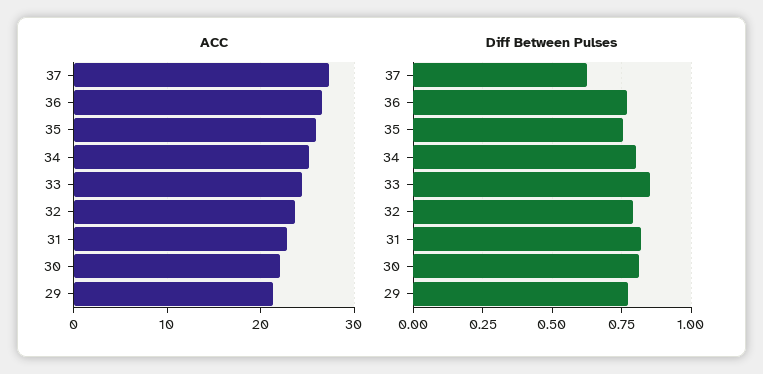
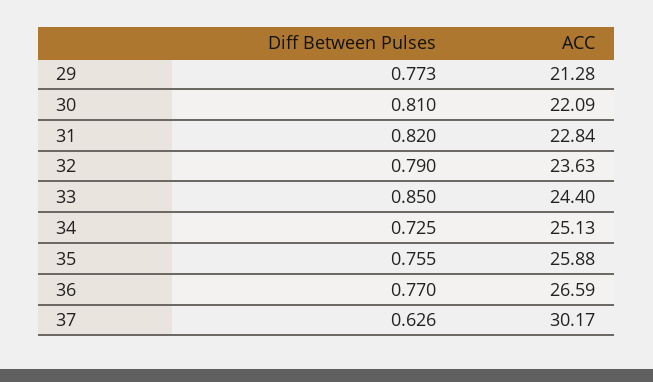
  {
    "ACC": {
-     "37": 27,
+     "37": 30.17,
      "36": 26.59,
      "35": 25.88,
      "34": 25.13,
      "33": 24.4,
      "32": 23.63,
      "31": 22.84,
      "30": 22.09,
      "29": 21.28
    },
    "Diff Between Pulses": {
      "37": 0.626,
      "36": 0.77,
      "35": 0.755,
-     "34": 0.8,
+     "34": 0.725,
      "33": 0.85,
      "32": 0.79,
      "31": 0.82,
      "30": 0.81,
      "29": 0.773
    }
  }

